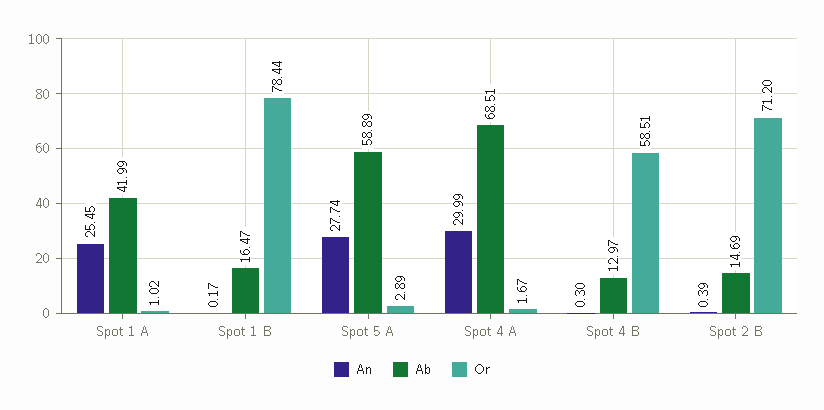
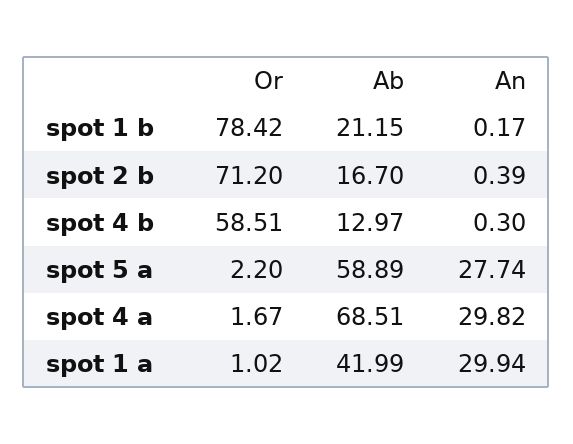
  {
    "An": {
-     "Spot 1 A": 25.45,
+     "Spot 1 A": 29.94,
      "Spot 1 B": 0.17,
      "Spot 5 A": 27.74,
-     "Spot 4 A": 29.99,
+     "Spot 4 A": 29.82,
      "Spot 4 B": 0.3,
      "Spot 2 B": 0.39
    },
    "Ab": {
      "Spot 1 A": 41.99,
-     "Spot 1 B": 16.47,
+     "Spot 1 B": 21.15,
      "Spot 5 A": 58.89,
      "Spot 4 A": 68.51,
      "Spot 4 B": 12.97,
-     "Spot 2 B": 14.69
+     "Spot 2 B": 16.7
    },
    "Or": {
      "Spot 1 A": 1.02,
-     "Spot 1 B": 78.44,
+     "Spot 1 B": 78.42,
-     "Spot 5 A": 2.89,
+     "Spot 5 A": 2.2,
      "Spot 4 A": 1.67,
      "Spot 4 B": 58.51,
      "Spot 2 B": 71.2
    }
  }

